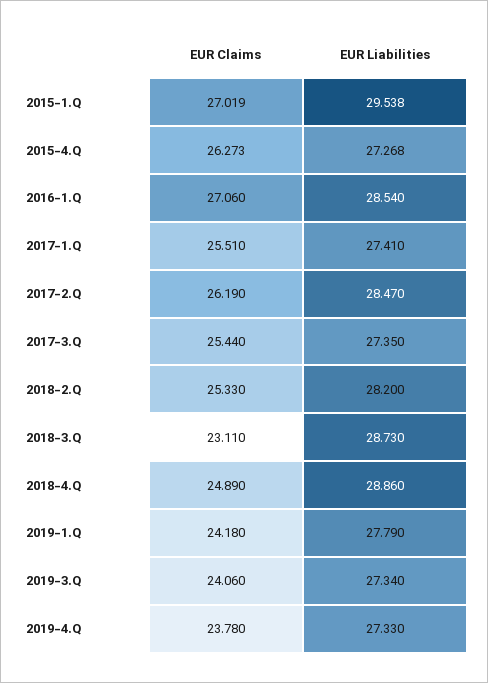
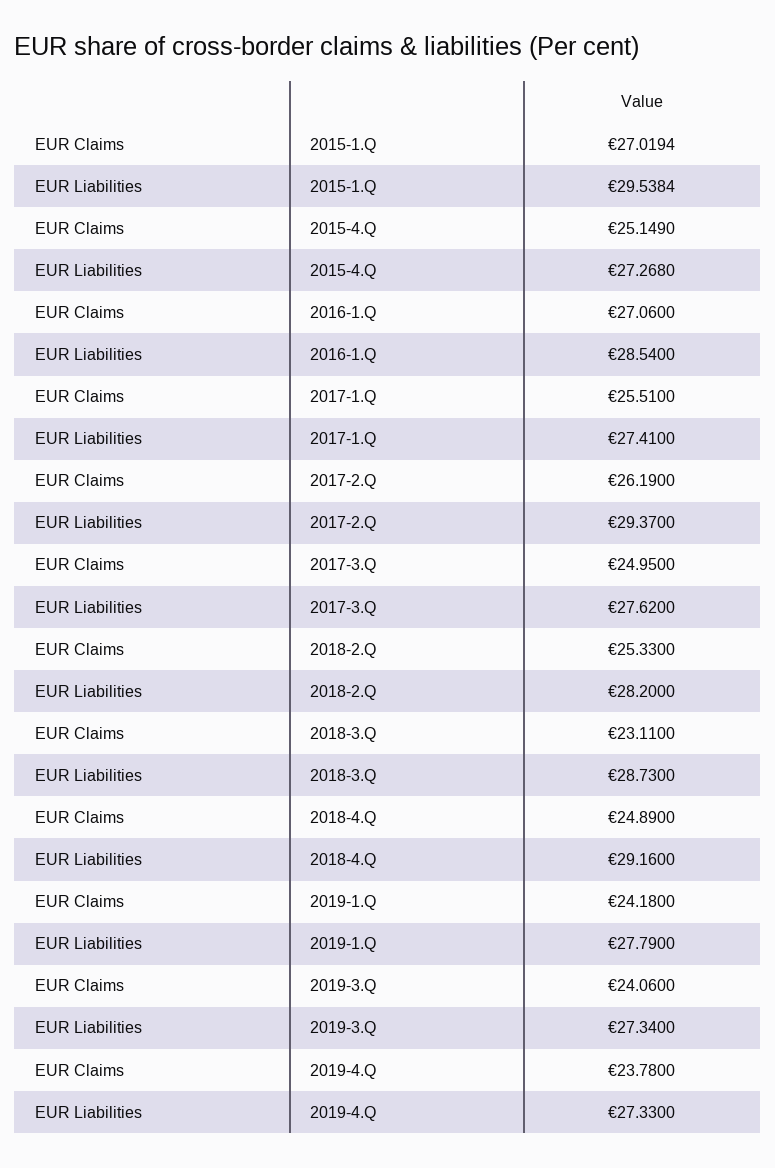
  {
    "EUR Claims": {
      "2015-1.Q": 27.0194,
-     "2015-4.Q": 26.273,
+     "2015-4.Q": 25.149,
      "2016-1.Q": 27.06,
      "2017-1.Q": 25.51,
      "2017-2.Q": 26.19,
-     "2017-3.Q": 25.44,
+     "2017-3.Q": 24.95,
      "2018-2.Q": 25.33,
      "2018-3.Q": 23.11,
      "2018-4.Q": 24.89,
      "2019-1.Q": 24.18,
      "2019-3.Q": 24.06,
      "2019-4.Q": 23.78
    },
    "EUR Liabilities": {
      "2015-1.Q": 29.5384,
      "2015-4.Q": 27.268,
      "2016-1.Q": 28.54,
      "2017-1.Q": 27.41,
-     "2017-2.Q": 28.47,
+     "2017-2.Q": 29.37,
-     "2017-3.Q": 27.35,
+     "2017-3.Q": 27.62,
      "2018-2.Q": 28.2,
      "2018-3.Q": 28.73,
-     "2018-4.Q": 28.86,
+     "2018-4.Q": 29.16,
      "2019-1.Q": 27.79,
      "2019-3.Q": 27.34,
      "2019-4.Q": 27.33
    }
  }

